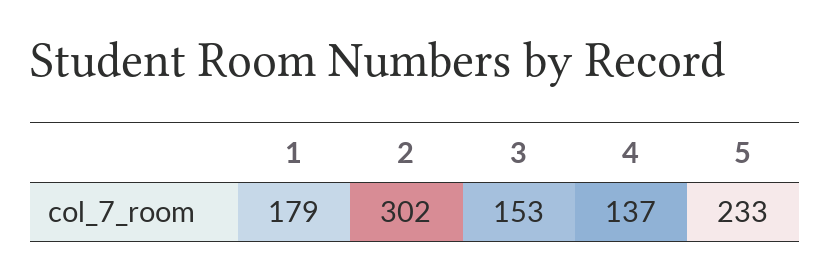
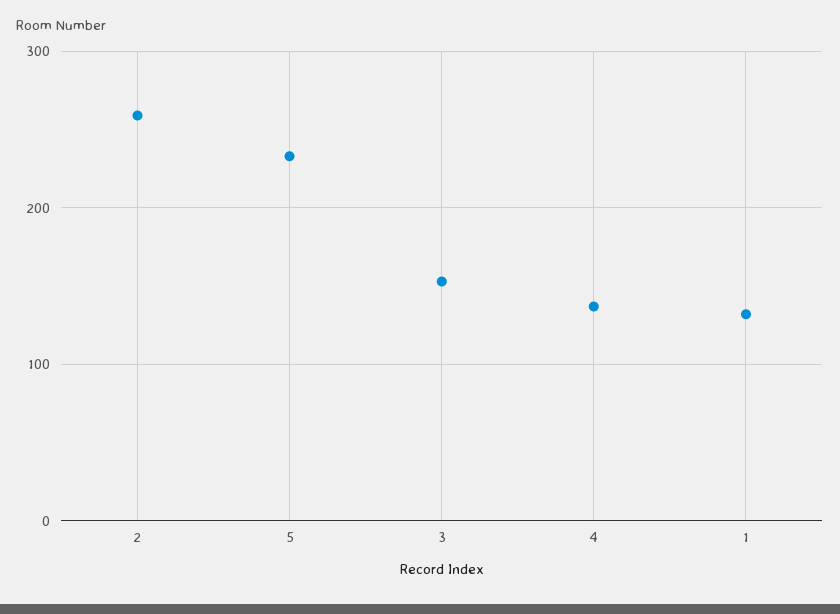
  {
-   "1": 179,
+   "1": 130,
-   "2": 302,
+   "2": 260,
    "3": 153,
    "4": 137,
    "5": 233
  }

